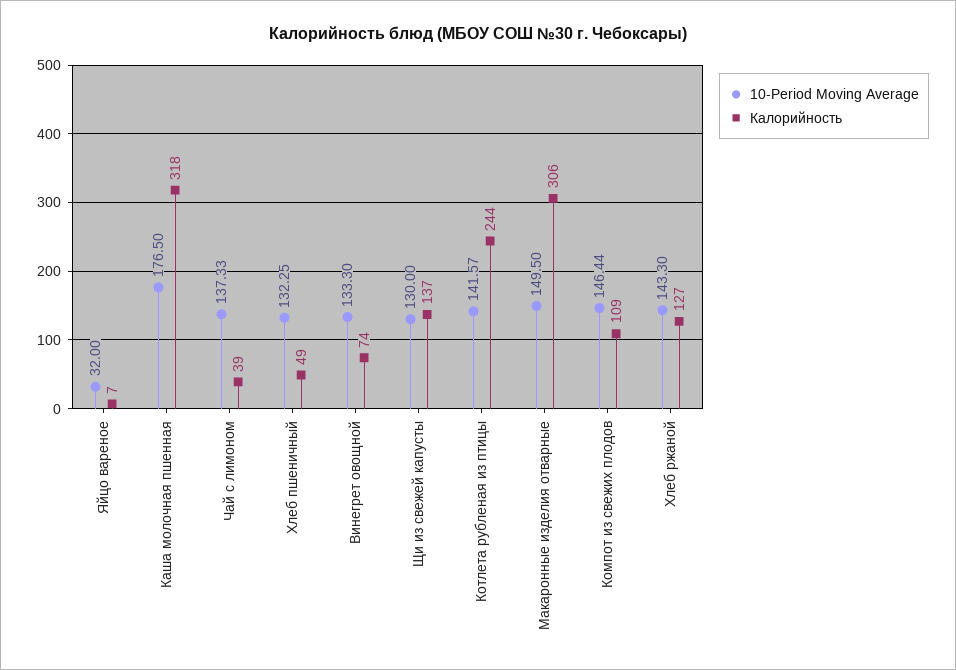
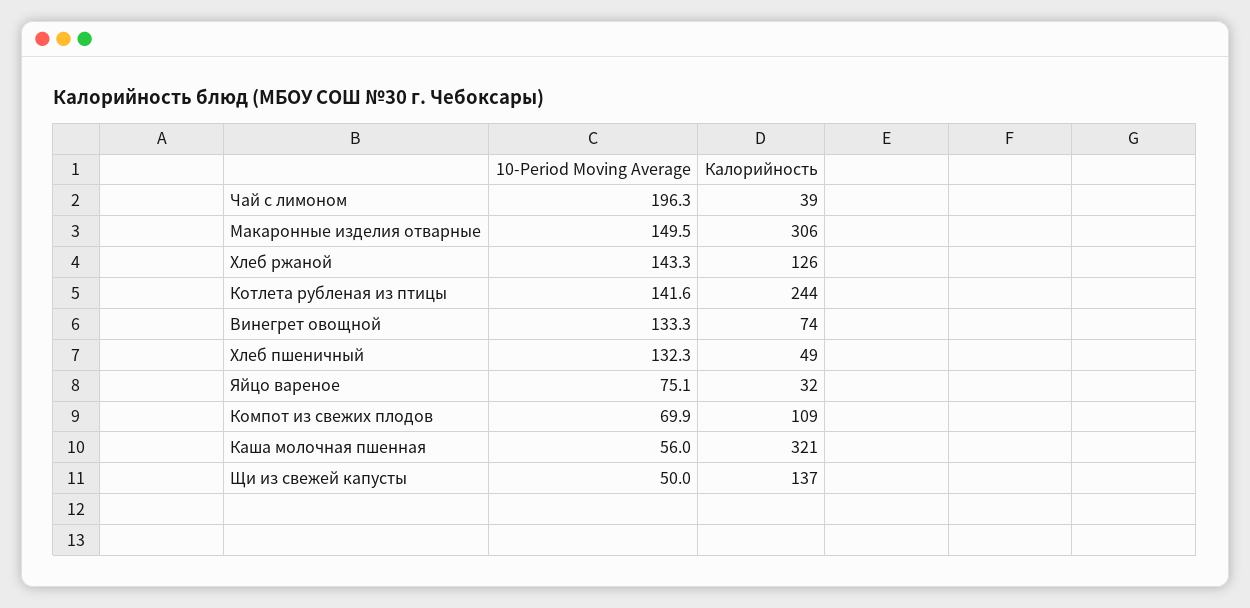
  {
    "10-Period Moving Average": {
-     "Яйцо вареное": 32,
+     "Яйцо вареное": 75.1,
-     "Каша молочная пшенная": 176.5,
+     "Каша молочная пшенная": 56,
-     "Чай с лимоном": 137.33,
+     "Чай с лимоном": 196.3,
      "Хлеб пшеничный": 132.25,
      "Винегрет овощной": 133.3,
-     "Щи из свежей капусты": 130,
+     "Щи из свежей капусты": 50,
      "Котлета рубленая из птицы": 141.57,
      "Макаронные изделия отварные": 149.5,
-     "Компот из свежих плодов": 146.44,
+     "Компот из свежих плодов": 69.9,
      "Хлеб ржаной": 143.3
    },
    "Калорийность": {
-     "Яйцо вареное": 7,
+     "Яйцо вареное": 32,
-     "Каша молочная пшенная": 318,
+     "Каша молочная пшенная": 321,
      "Чай с лимоном": 39,
      "Хлеб пшеничный": 49,
      "Винегрет овощной": 74,
      "Щи из свежей капусты": 137,
      "Котлета рубленая из птицы": 244,
      "Макаронные изделия отварные": 306,
      "Компот из свежих плодов": 109,
-     "Хлеб ржаной": 127
+     "Хлеб ржаной": 126
    }
  }

